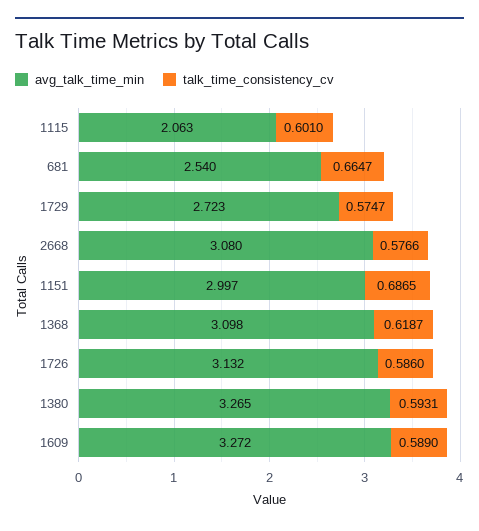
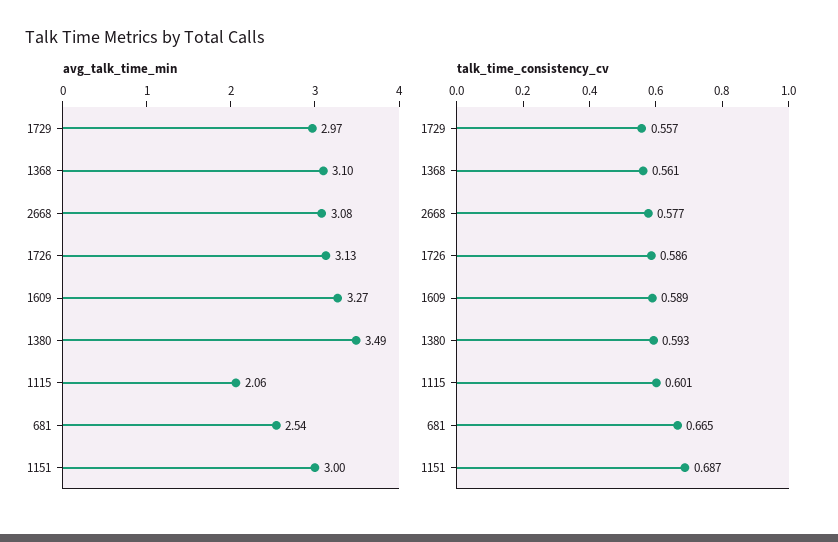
  {
    "avg_talk_time_min": {
      "1115": 2.063,
      "681": 2.54,
-     "1729": 2.723,
+     "1729": 2.97,
      "2668": 3.08,
      "1151": 2.997,
      "1368": 3.098,
      "1726": 3.132,
-     "1380": 3.265,
+     "1380": 3.49,
      "1609": 3.272
    },
    "talk_time_consistency_cv": {
      "1115": 0.601,
      "681": 0.6647,
-     "1729": 0.5747,
+     "1729": 0.557,
      "2668": 0.5766,
      "1151": 0.6865,
-     "1368": 0.6187,
+     "1368": 0.561,
      "1726": 0.586,
      "1380": 0.5931,
      "1609": 0.589
    }
  }

